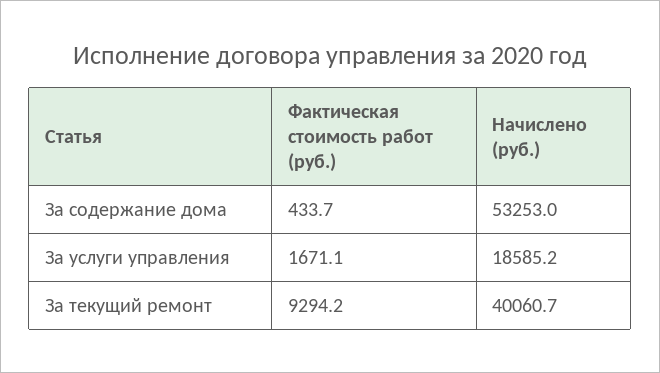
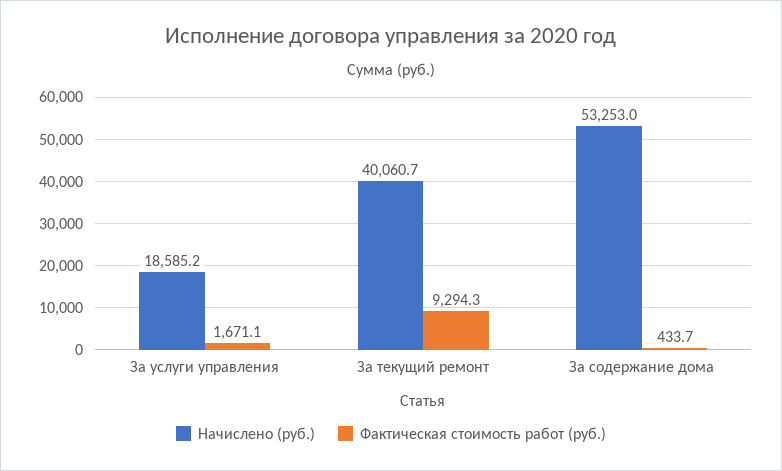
  {
    "Фактическая стоимость работ (руб.)": {
      "За содержание дома": 433.7,
      "За услуги управления": 1671.1,
-     "За текущий ремонт": 9294.2
+     "За текущий ремонт": 9294.3
    },
    "Начислено (руб.)": {
      "За содержание дома": 53253,
      "За услуги управления": 18585.2,
      "За текущий ремонт": 40060.7
    }
  }

